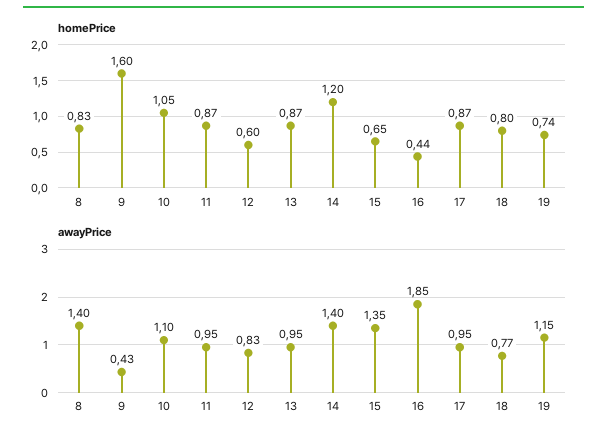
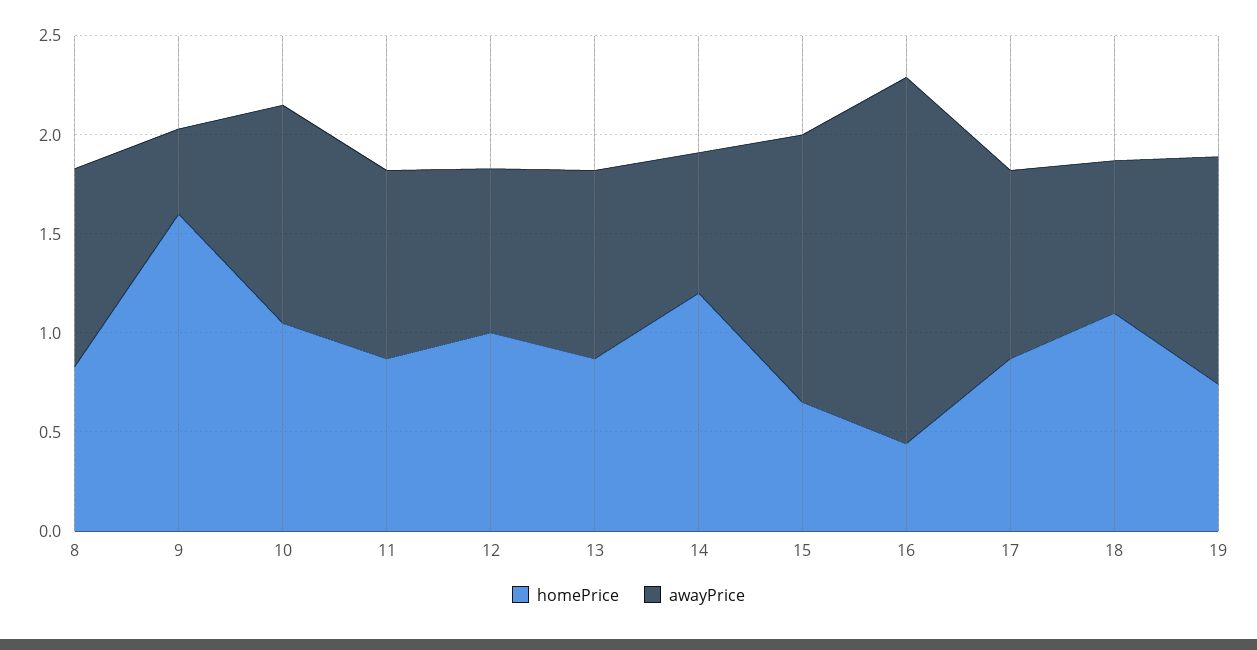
  {
    "homePrice": {
      "8": 0.83,
      "9": 1.6,
      "10": 1.05,
      "11": 0.87,
-     "12": 0.6,
+     "12": 1,
      "13": 0.87,
      "14": 1.2,
      "15": 0.65,
      "16": 0.44,
      "17": 0.87,
-     "18": 0.8,
+     "18": 1.1,
      "19": 0.74
    },
    "awayPrice": {
-     "8": 1.4,
+     "8": 1,
      "9": 0.43,
      "10": 1.1,
      "11": 0.95,
      "12": 0.83,
      "13": 0.95,
-     "14": 1.4,
+     "14": 0.7,
      "15": 1.35,
      "16": 1.85,
      "17": 0.95,
      "18": 0.77,
      "19": 1.15
    }
  }

